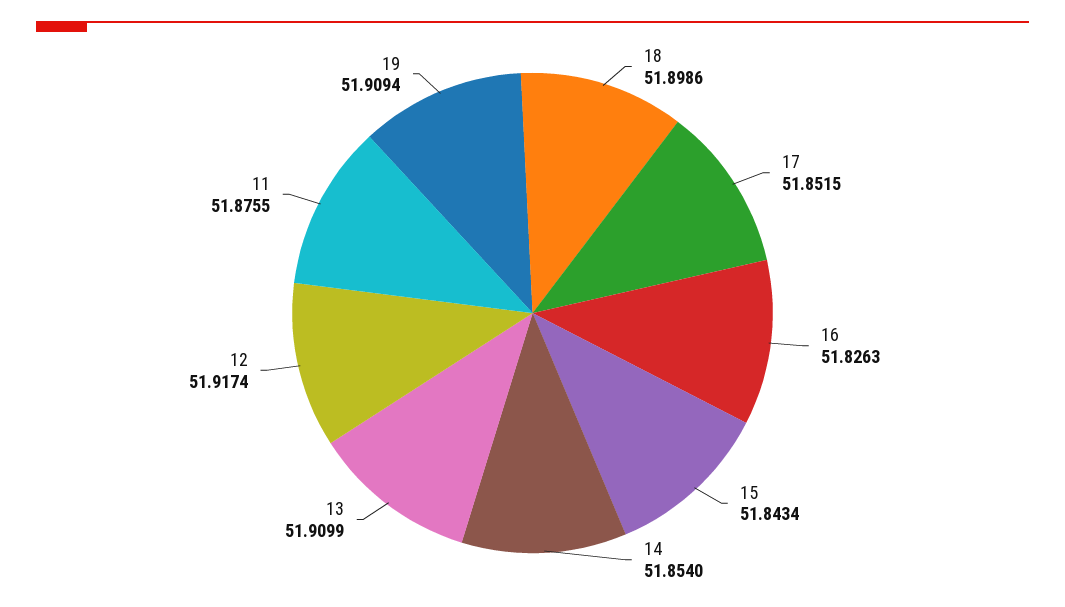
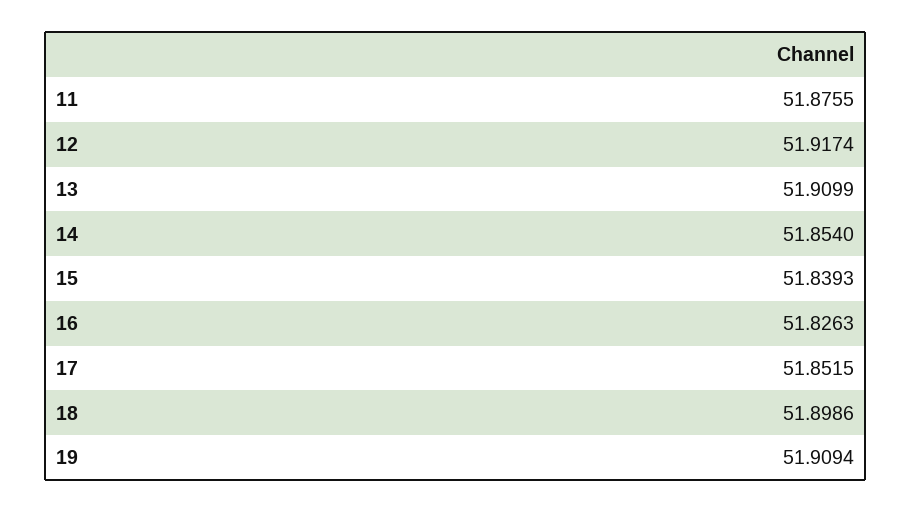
  {
    "18": 51.8986,
    "17": 51.8515,
    "16": 51.8263,
-   "15": 51.8434,
+   "15": 51.8393,
    "14": 51.854,
    "13": 51.9099,
    "12": 51.9174,
    "11": 51.8755,
    "19": 51.9094
  }

